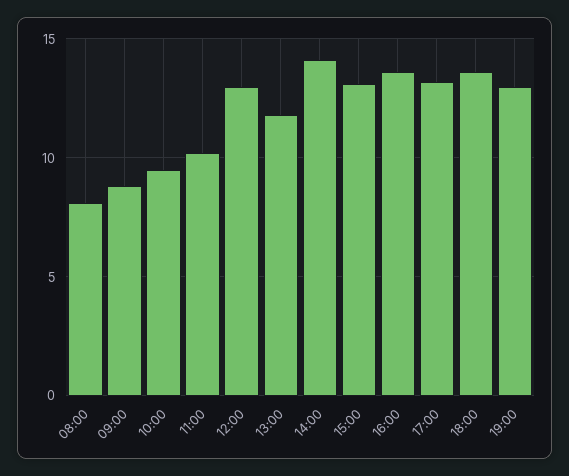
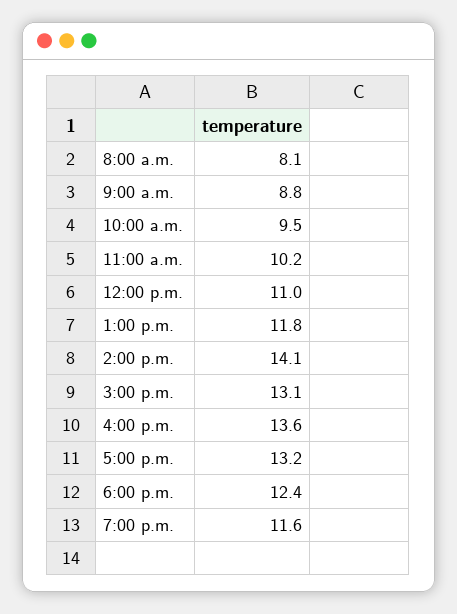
  {
    "08:00": 8.1,
    "09:00": 8.8,
    "10:00": 9.5,
    "11:00": 10.2,
-   "12:00": 13,
+   "12:00": 11,
    "13:00": 11.8,
    "14:00": 14.1,
    "15:00": 13.1,
    "16:00": 13.6,
    "17:00": 13.2,
-   "18:00": 13.5,
+   "18:00": 12.4,
-   "19:00": 13
+   "19:00": 11.6
  }

